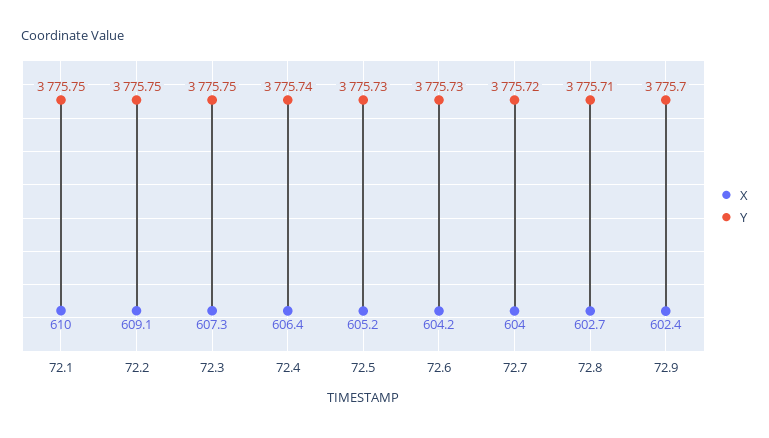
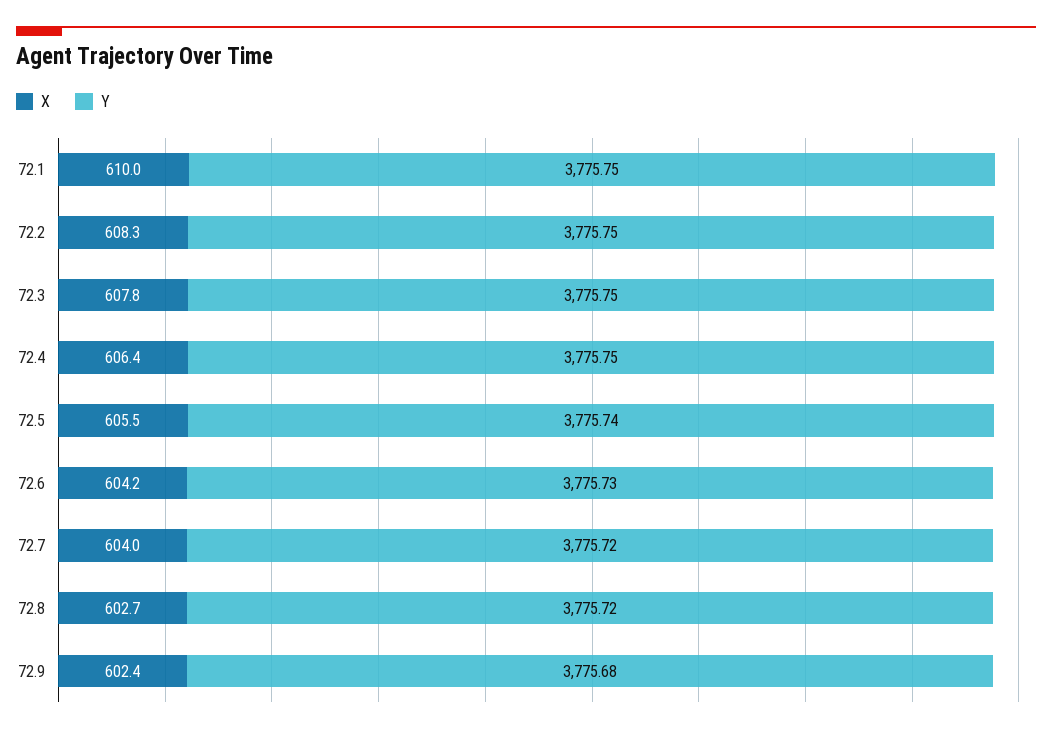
  {
    "X": {
      "72.1": 610,
-     "72.2": 609.1,
+     "72.2": 608.3,
-     "72.3": 607.3,
+     "72.3": 607.8,
      "72.4": 606.4,
-     "72.5": 605.2,
+     "72.5": 605.5,
      "72.6": 604.2,
      "72.7": 604,
      "72.8": 602.7,
      "72.9": 602.4
    },
    "Y": {
      "72.1": 3775.75,
      "72.2": 3775.75,
      "72.3": 3775.75,
-     "72.4": 3775.74,
+     "72.4": 3775.75,
-     "72.5": 3775.73,
+     "72.5": 3775.74,
      "72.6": 3775.73,
      "72.7": 3775.72,
-     "72.8": 3775.71,
+     "72.8": 3775.72,
-     "72.9": 3775.7
+     "72.9": 3775.68
    }
  }

